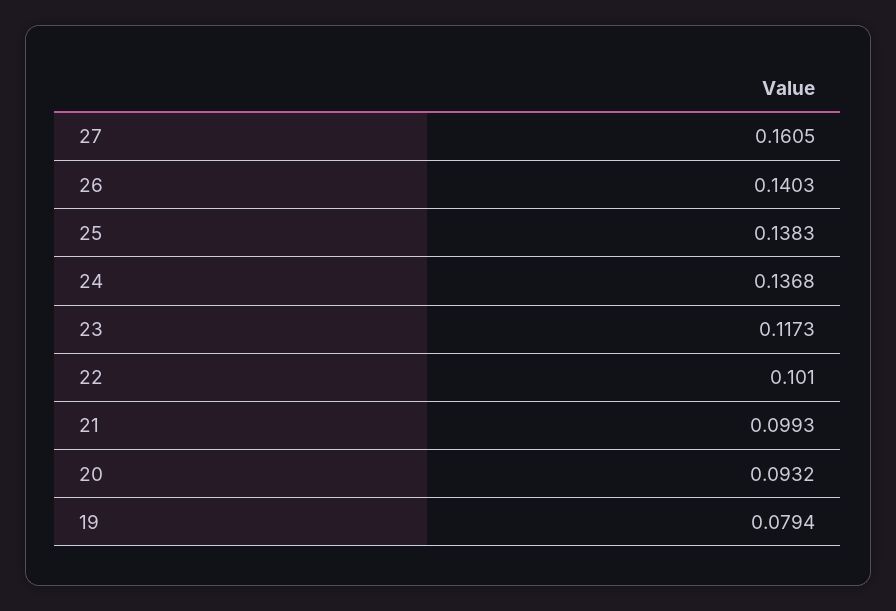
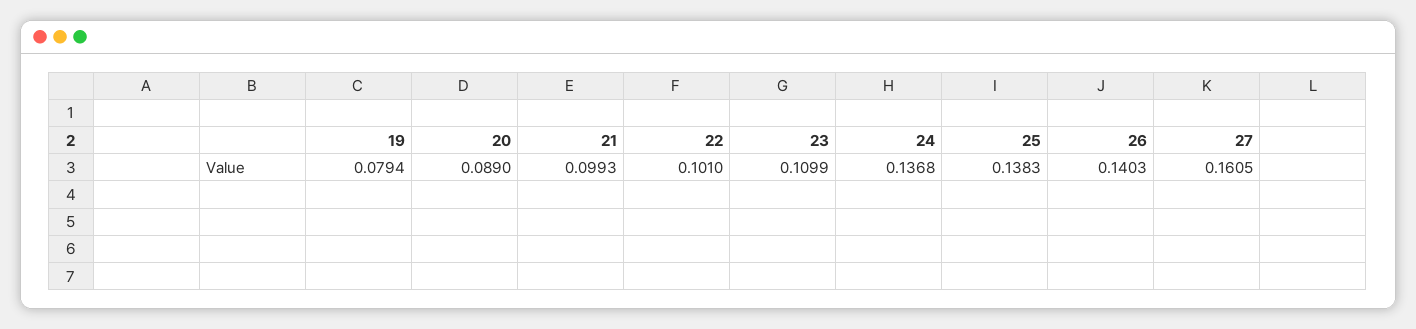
  {
    "27": 0.1605,
    "26": 0.1403,
    "25": 0.1383,
    "24": 0.1368,
-   "23": 0.1173,
+   "23": 0.1099,
    "22": 0.101,
    "21": 0.0993,
-   "20": 0.0932,
+   "20": 0.089,
    "19": 0.0794
  }

